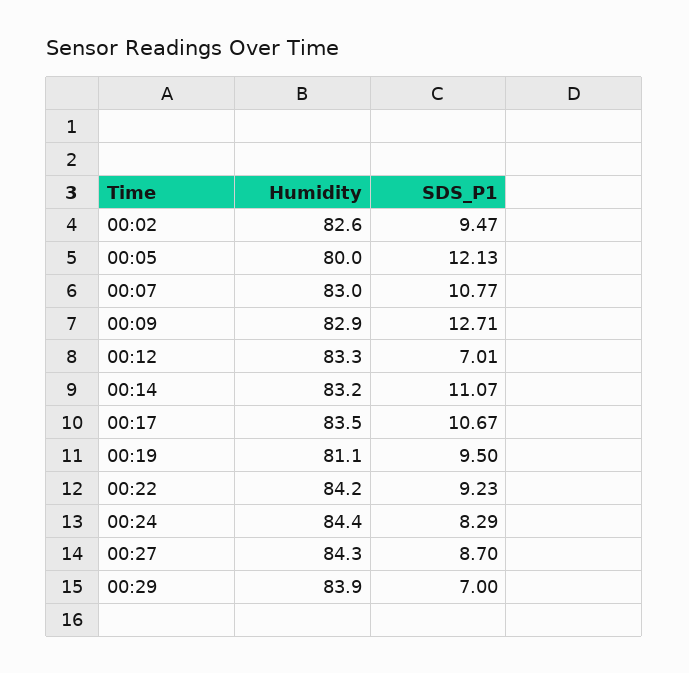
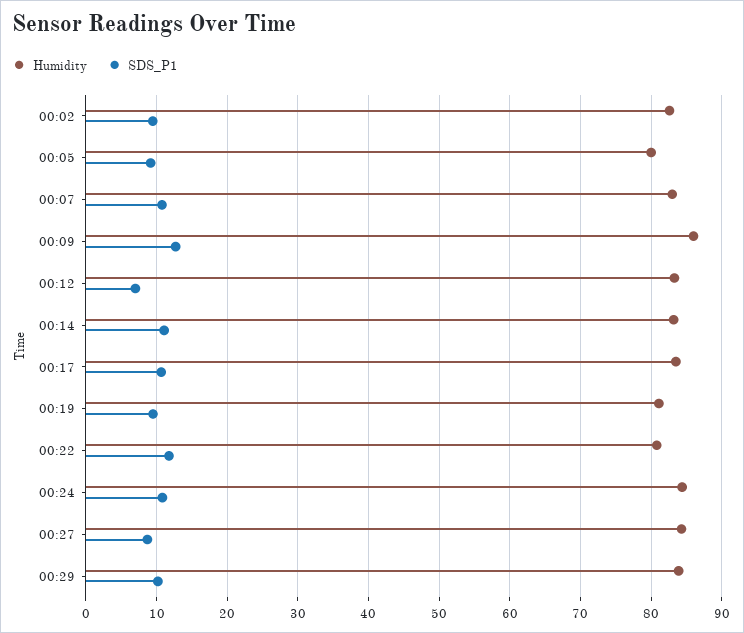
  {
    "Humidity": {
      "00:02": 82.6,
      "00:05": 80,
      "00:07": 83,
-     "00:09": 82.9,
+     "00:09": 86,
      "00:12": 83.3,
      "00:14": 83.2,
      "00:17": 83.5,
      "00:19": 81.1,
-     "00:22": 84.2,
+     "00:22": 81,
      "00:24": 84.4,
      "00:27": 84.3,
      "00:29": 83.9
    },
    "SDS_P1": {
      "00:02": 9.47,
-     "00:05": 12.13,
+     "00:05": 9,
      "00:07": 10.77,
      "00:09": 12.71,
      "00:12": 7.01,
      "00:14": 11.07,
      "00:17": 10.67,
      "00:19": 9.5,
-     "00:22": 9.23,
+     "00:22": 12,
-     "00:24": 8.29,
+     "00:24": 11,
      "00:27": 8.7,
-     "00:29": 7
+     "00:29": 10
    }
  }

